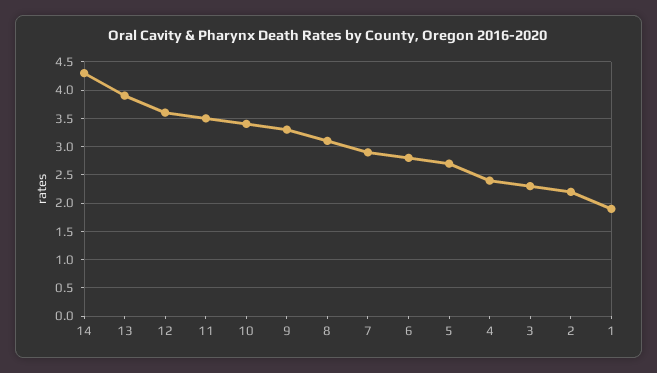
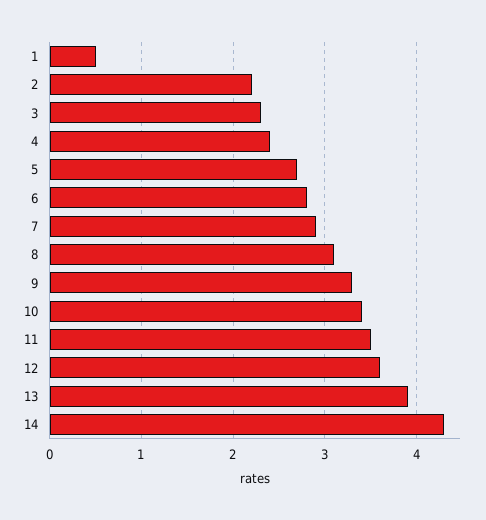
  {
    "14": 4.3,
    "13": 3.9,
    "12": 3.6,
    "11": 3.5,
    "10": 3.4,
    "9": 3.3,
    "8": 3.1,
    "7": 2.9,
    "6": 2.8,
    "5": 2.7,
    "4": 2.4,
    "3": 2.3,
    "2": 2.2,
-   "1": 2
+   "1": 0.5
  }

